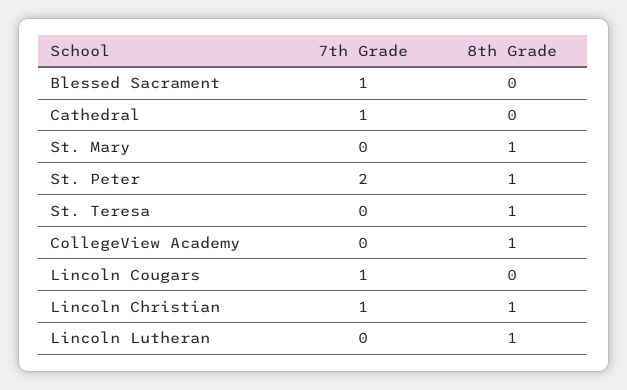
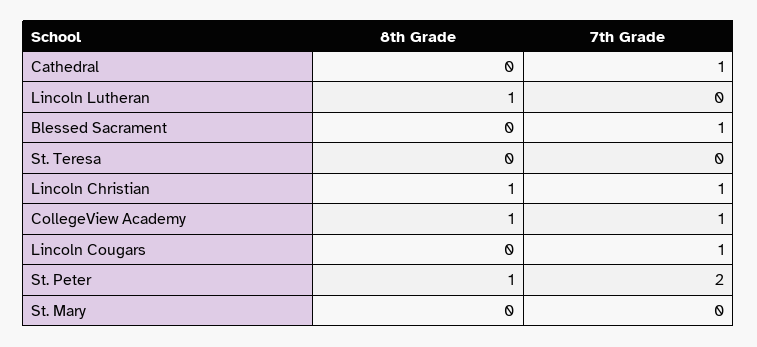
  {
    "7th Grade": {
      "Blessed Sacrament": 1,
      "Cathedral": 1,
      "St. Mary": 0,
      "St. Peter": 2,
      "St. Teresa": 0,
-     "CollegeView Academy": 0,
+     "CollegeView Academy": 1,
      "Lincoln Cougars": 1,
      "Lincoln Christian": 1,
      "Lincoln Lutheran": 0
    },
    "8th Grade": {
      "Blessed Sacrament": 0,
      "Cathedral": 0,
-     "St. Mary": 1,
+     "St. Mary": 0,
      "St. Peter": 1,
-     "St. Teresa": 1,
+     "St. Teresa": 0,
      "CollegeView Academy": 1,
      "Lincoln Cougars": 0,
      "Lincoln Christian": 1,
      "Lincoln Lutheran": 1
    }
  }

